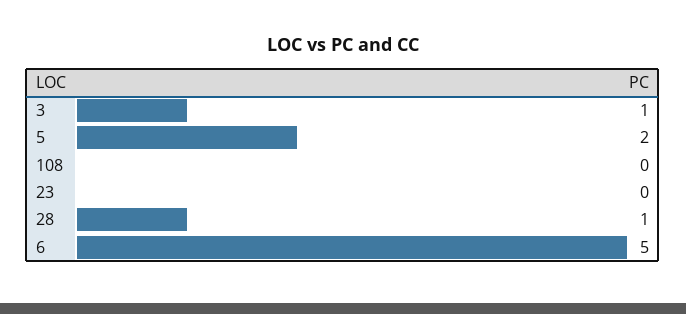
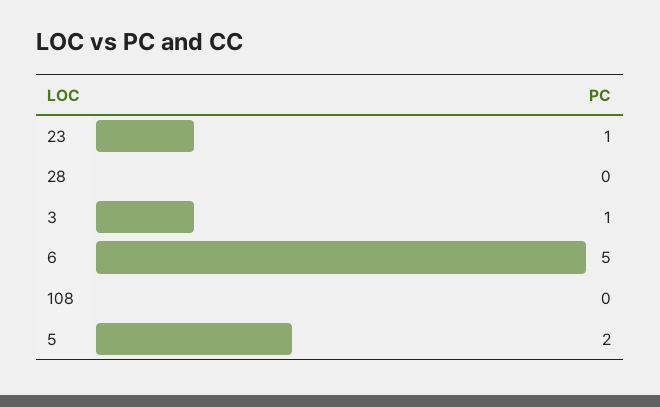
  {
    "3": 1,
    "5": 2,
    "108": 0,
-   "23": 0,
+   "23": 1,
-   "28": 1,
+   "28": 0,
    "6": 5
  }

